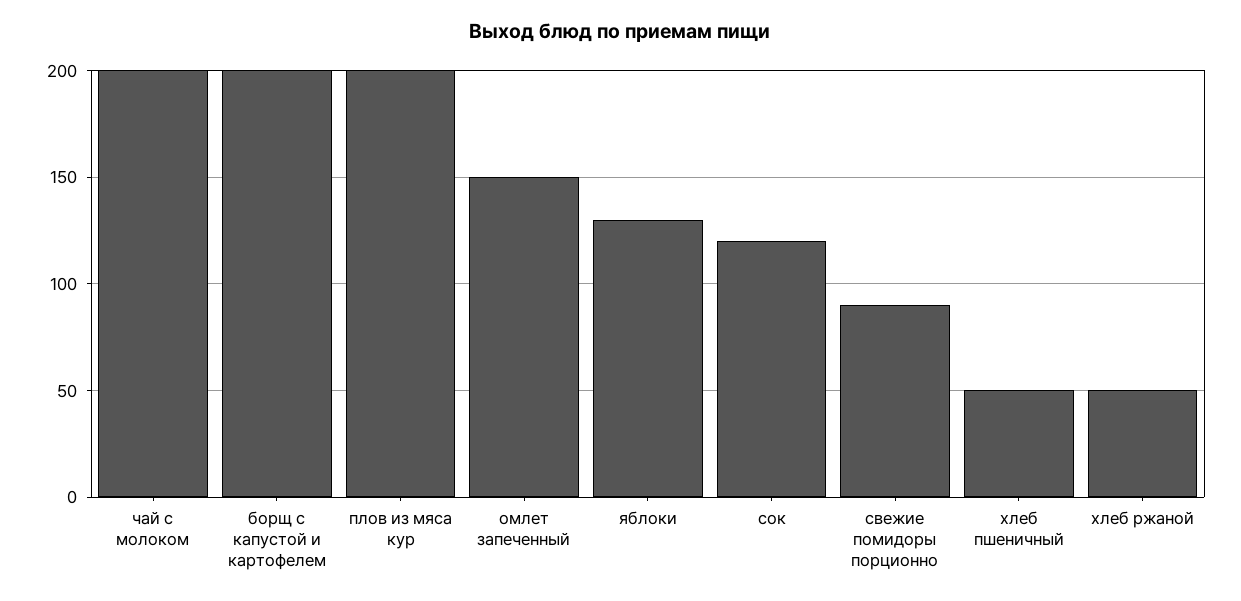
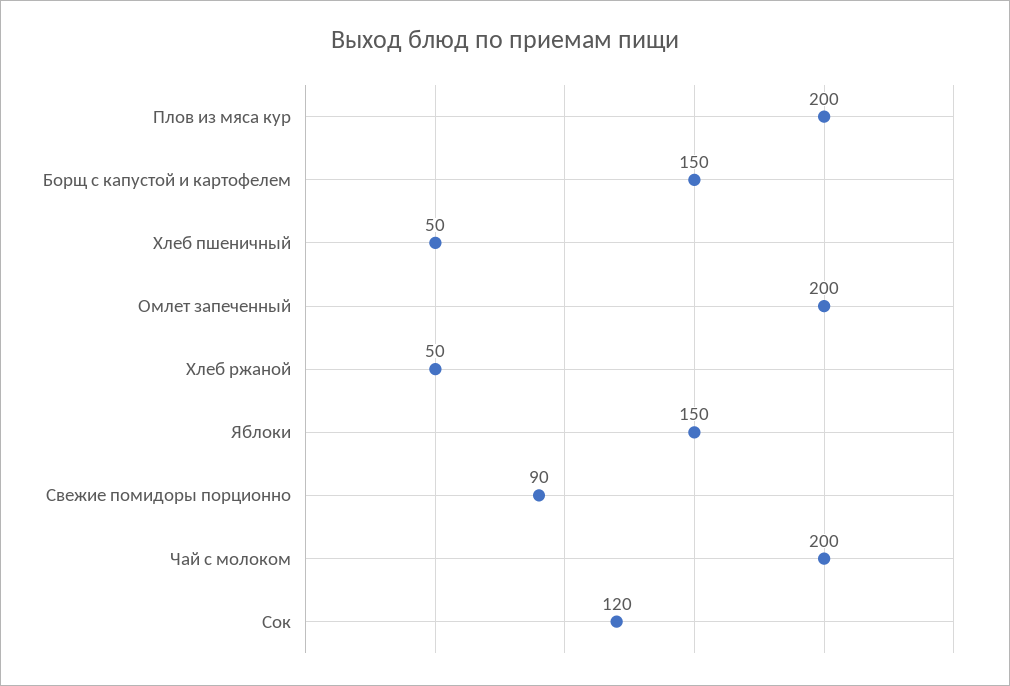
  {
    "чай с молоком": 200,
-   "борщ с капустой и картофелем": 200,
+   "борщ с капустой и картофелем": 150,
    "плов из мяса кур": 200,
-   "омлет запеченный": 150,
+   "омлет запеченный": 200,
-   "яблоки": 130,
+   "яблоки": 150,
    "сок": 120,
    "свежие помидоры порционно": 90,
    "хлеб пшеничный": 50,
    "хлеб ржаной": 50
  }

